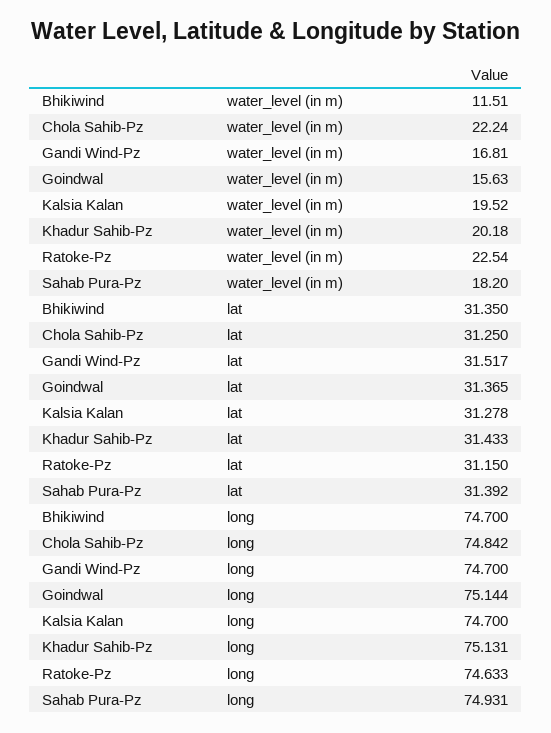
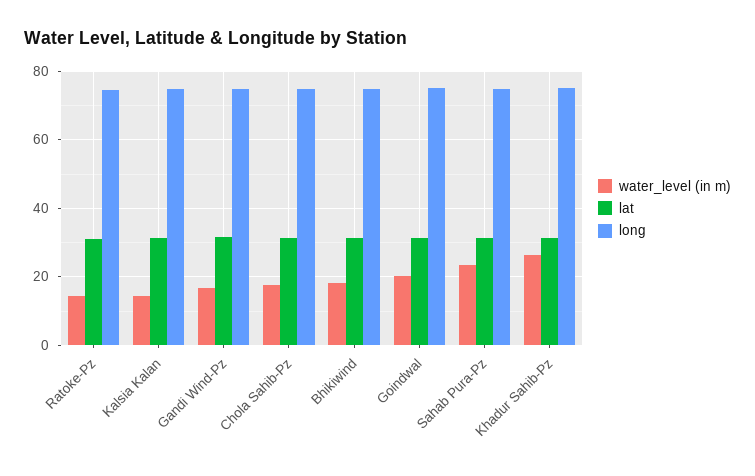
  {
    "water_level (in m)": {
-     "Bhikiwind": 11.51,
+     "Bhikiwind": 18,
-     "Chola Sahib-Pz": 22.24,
+     "Chola Sahib-Pz": 18,
      "Gandi Wind-Pz": 16.81,
-     "Goindwal": 15.63,
+     "Goindwal": 20,
-     "Kalsia Kalan": 19.52,
+     "Kalsia Kalan": 14,
-     "Khadur Sahib-Pz": 20.18,
+     "Khadur Sahib-Pz": 26,
-     "Ratoke-Pz": 22.54,
+     "Ratoke-Pz": 14,
-     "Sahab Pura-Pz": 18.2
+     "Sahab Pura-Pz": 24
    },
    "lat": {
      "Bhikiwind": 31.35,
      "Chola Sahib-Pz": 31.25,
      "Gandi Wind-Pz": 31.517,
      "Goindwal": 31.365,
      "Kalsia Kalan": 31.278,
      "Khadur Sahib-Pz": 31.433,
      "Ratoke-Pz": 31.15,
      "Sahab Pura-Pz": 31.392
    },
    "long": {
      "Bhikiwind": 74.7,
      "Chola Sahib-Pz": 74.842,
      "Gandi Wind-Pz": 74.7,
      "Goindwal": 75.144,
      "Kalsia Kalan": 74.7,
      "Khadur Sahib-Pz": 75.131,
      "Ratoke-Pz": 74.633,
      "Sahab Pura-Pz": 74.931
    }
  }

